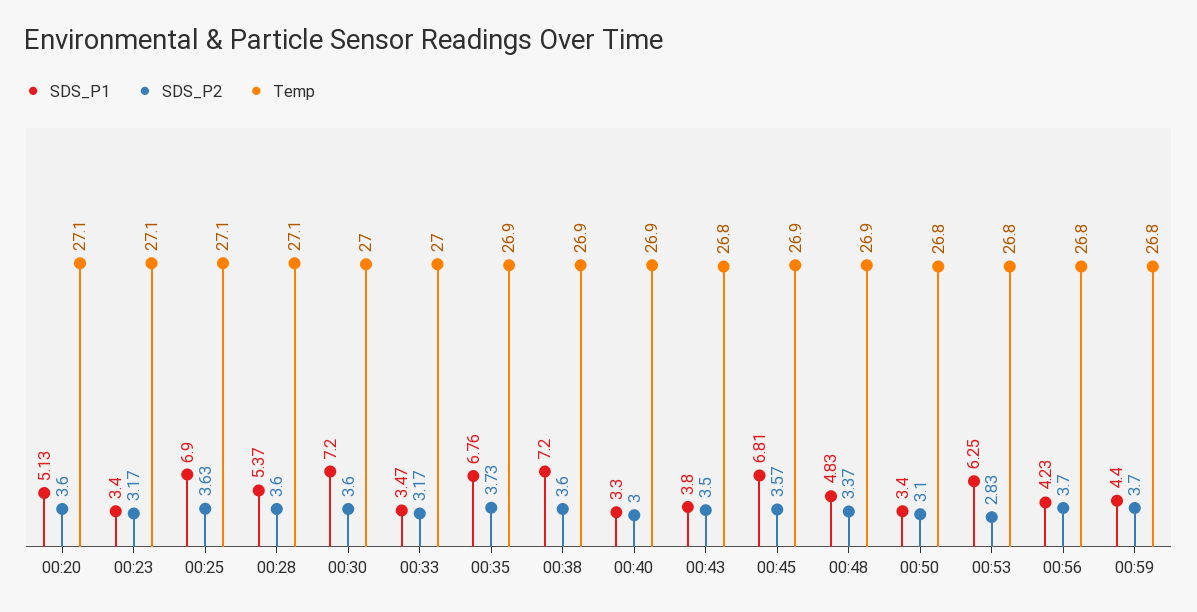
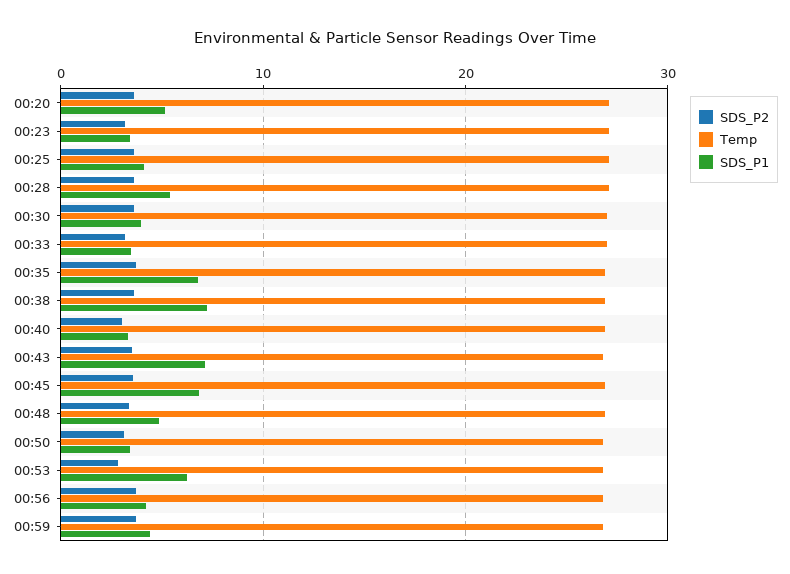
  {
    "SDS_P1": {
      "00:20": 5.13,
      "00:23": 3.4,
-     "00:25": 6.9,
+     "00:25": 4,
      "00:28": 5.37,
-     "00:30": 7.2,
+     "00:30": 4,
      "00:33": 3.47,
      "00:35": 6.76,
      "00:38": 7.2,
      "00:40": 3.3,
-     "00:43": 3.8,
+     "00:43": 7,
      "00:45": 6.81,
      "00:48": 4.83,
      "00:50": 3.4,
      "00:53": 6.25,
      "00:56": 4.23,
      "00:59": 4.4
    },
    "SDS_P2": {
      "00:20": 3.6,
      "00:23": 3.17,
      "00:25": 3.63,
      "00:28": 3.6,
      "00:30": 3.6,
      "00:33": 3.17,
      "00:35": 3.73,
      "00:38": 3.6,
      "00:40": 3,
      "00:43": 3.5,
      "00:45": 3.57,
      "00:48": 3.37,
      "00:50": 3.1,
      "00:53": 2.83,
      "00:56": 3.7,
      "00:59": 3.7
    },
    "Temp": {
      "00:20": 27.1,
      "00:23": 27.1,
      "00:25": 27.1,
      "00:28": 27.1,
      "00:30": 27,
      "00:33": 27,
      "00:35": 26.9,
      "00:38": 26.9,
      "00:40": 26.9,
      "00:43": 26.8,
      "00:45": 26.9,
      "00:48": 26.9,
      "00:50": 26.8,
      "00:53": 26.8,
      "00:56": 26.8,
      "00:59": 26.8
    }
  }

